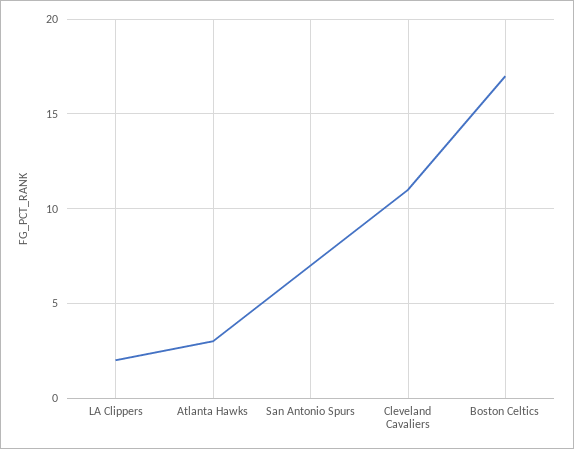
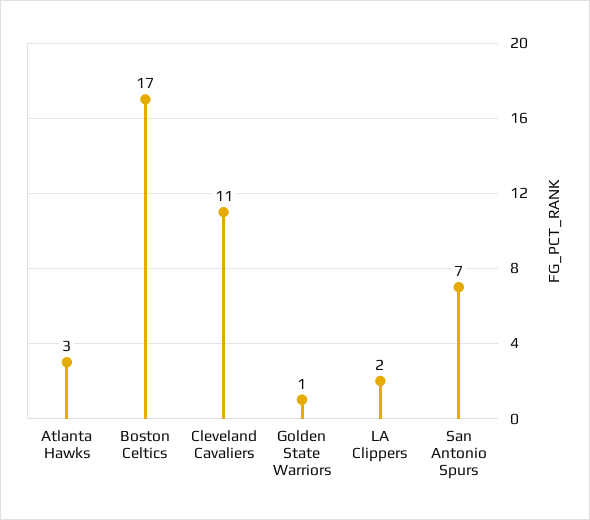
  {
    "LA Clippers": 2,
    "Atlanta Hawks": 3,
    "San Antonio Spurs": 7,
    "Cleveland Cavaliers": 11,
-   "Boston Celtics": 17
+   "Boston Celtics": 17,
+   "Golden State Warriors": 1
  }

